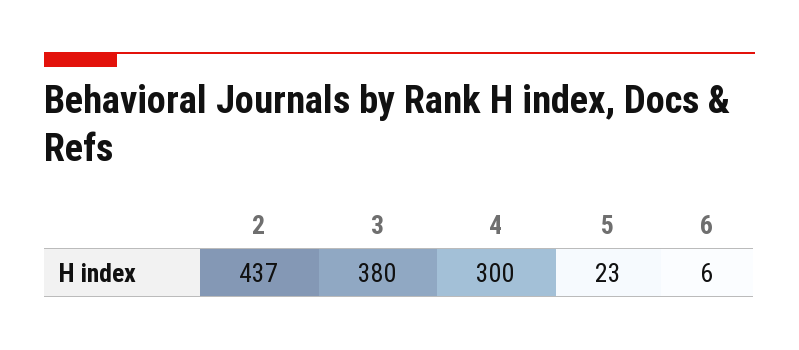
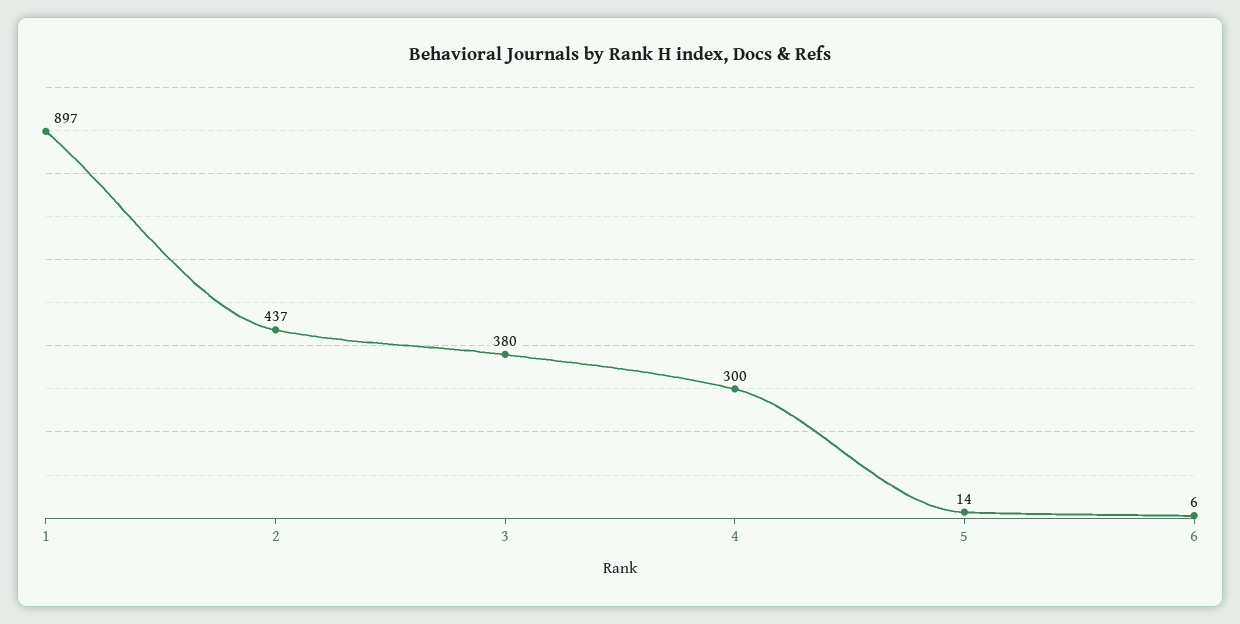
  {
    "2": 437,
    "3": 380,
    "4": 300,
-   "5": 23,
+   "5": 14,
-   "6": 6
+   "6": 6,
+   "1": 897
  }

